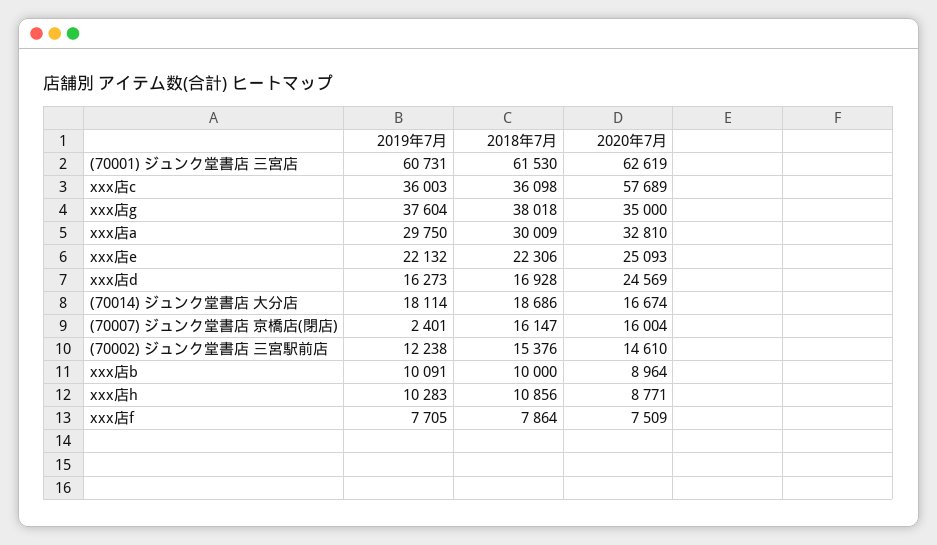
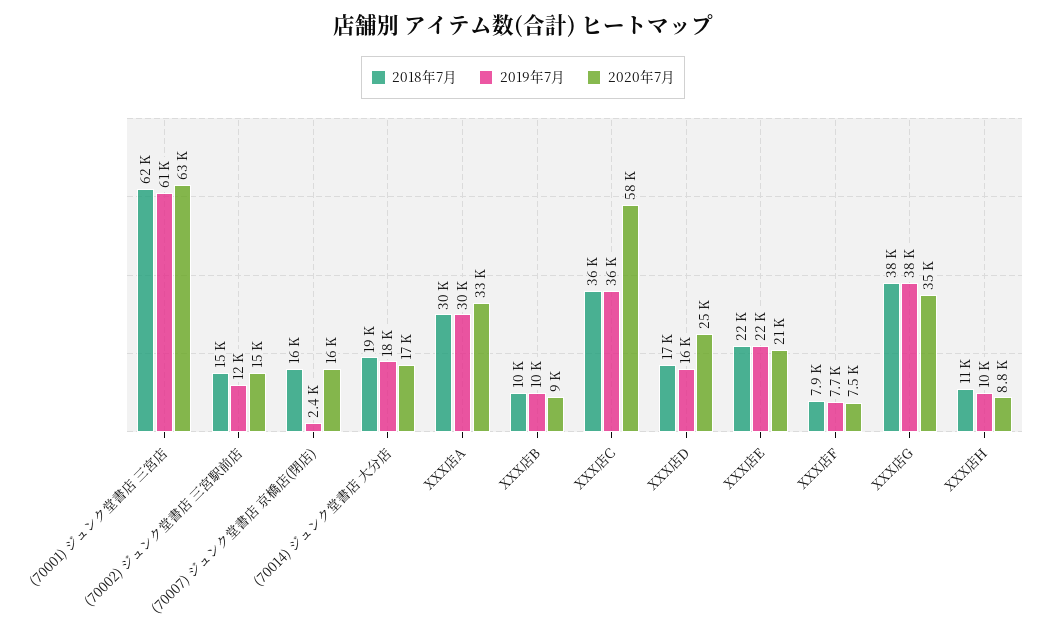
  {
    "2019年7月": {
      "(70001) ジュンク堂書店 三宮店": 60731,
      "xxx店c": 36003,
      "xxx店g": 37604,
      "xxx店a": 29750,
      "xxx店e": 22132,
      "xxx店d": 16273,
      "(70014) ジュンク堂書店 大分店": 18114,
      "(70007) ジュンク堂書店 京橋店(閉店)": 2401,
      "(70002) ジュンク堂書店 三宮駅前店": 12238,
      "xxx店b": 10091,
      "xxx店h": 10283,
      "xxx店f": 7705
    },
    "2018年7月": {
      "(70001) ジュンク堂書店 三宮店": 61530,
      "xxx店c": 36098,
      "xxx店g": 38018,
      "xxx店a": 30009,
      "xxx店e": 22306,
      "xxx店d": 16928,
      "(70014) ジュンク堂書店 大分店": 18686,
      "(70007) ジュンク堂書店 京橋店(閉店)": 16147,
      "(70002) ジュンク堂書店 三宮駅前店": 15376,
      "xxx店b": 10000,
      "xxx店h": 10856,
      "xxx店f": 7864
    },
    "2020年7月": {
      "(70001) ジュンク堂書店 三宮店": 62619,
      "xxx店c": 57689,
      "xxx店g": 35000,
      "xxx店a": 32810,
-     "xxx店e": 25093,
+     "xxx店e": 21000,
      "xxx店d": 24569,
      "(70014) ジュンク堂書店 大分店": 16674,
      "(70007) ジュンク堂書店 京橋店(閉店)": 16004,
      "(70002) ジュンク堂書店 三宮駅前店": 14610,
      "xxx店b": 8964,
      "xxx店h": 8771,
      "xxx店f": 7509
    }
  }

